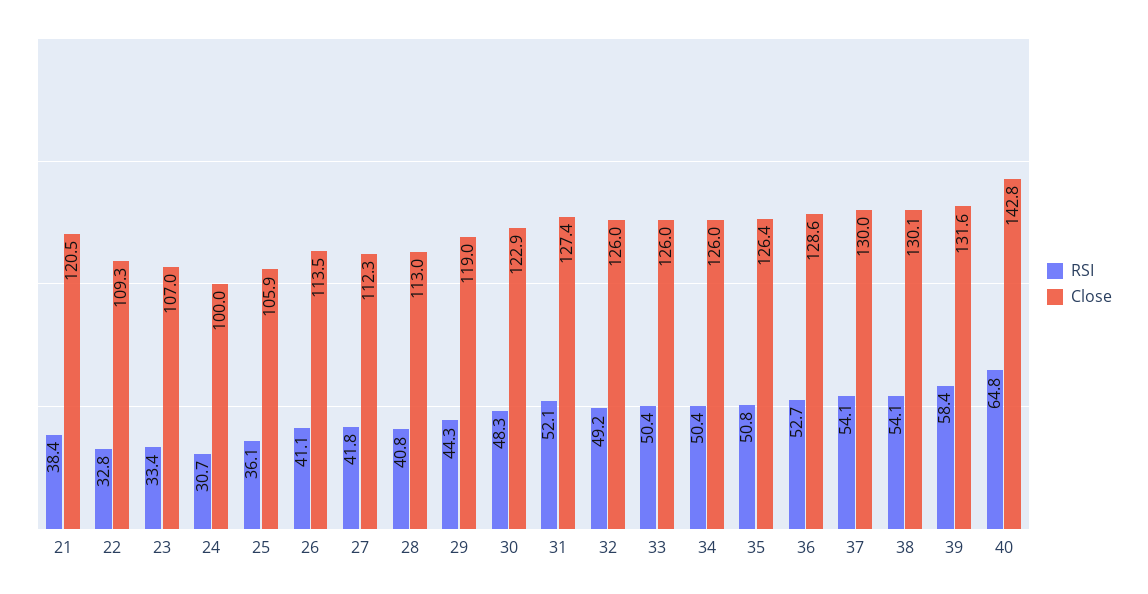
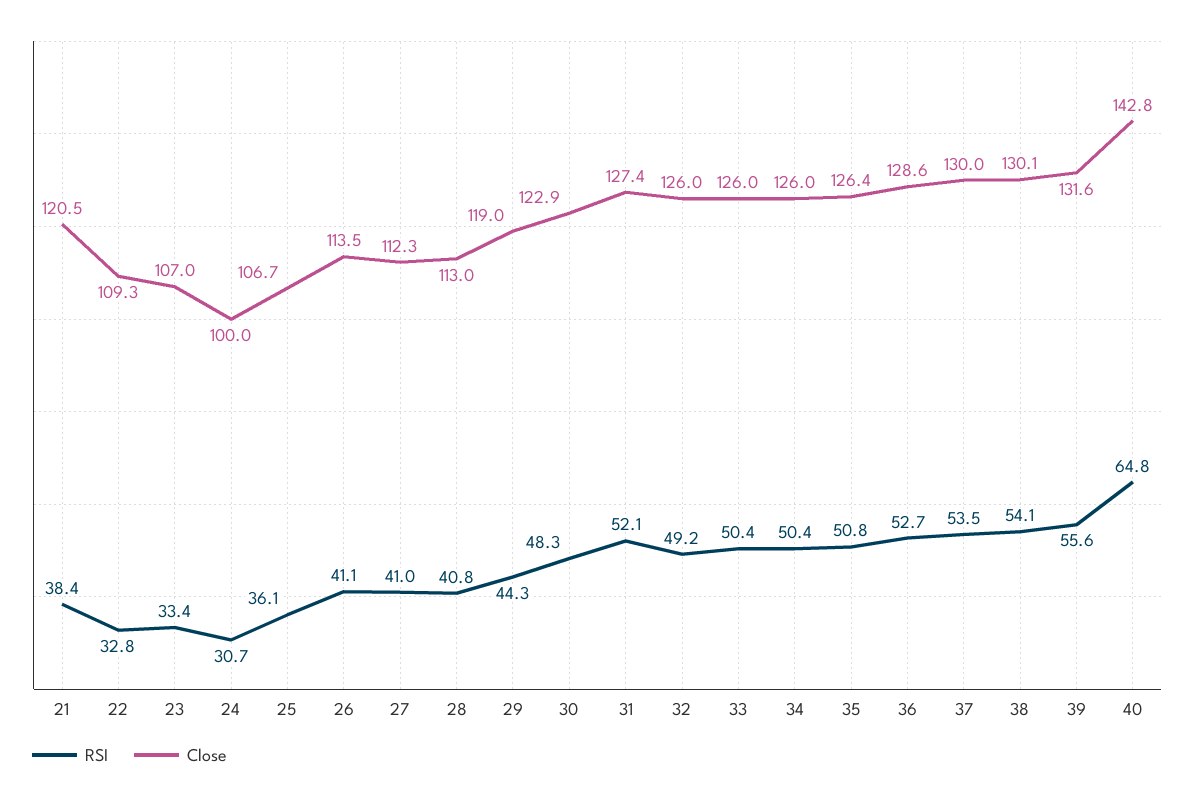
  {
    "RSI": {
      "21": 38.4,
      "22": 32.8,
      "23": 33.4,
      "24": 30.7,
      "25": 36.1,
      "26": 41.1,
-     "27": 41.8,
+     "27": 41,
      "28": 40.8,
      "29": 44.3,
      "30": 48.3,
      "31": 52.1,
      "32": 49.2,
      "33": 50.4,
      "34": 50.4,
      "35": 50.8,
      "36": 52.7,
-     "37": 54.1,
+     "37": 53.5,
      "38": 54.1,
-     "39": 58.4,
+     "39": 55.6,
      "40": 64.8
    },
    "Close": {
      "21": 120.5,
      "22": 109.3,
      "23": 107,
      "24": 100,
-     "25": 105.9,
+     "25": 106.7,
      "26": 113.5,
      "27": 112.3,
      "28": 113,
      "29": 119,
      "30": 122.9,
      "31": 127.4,
      "32": 126,
      "33": 126,
      "34": 126,
      "35": 126.4,
      "36": 128.6,
      "37": 130,
      "38": 130.1,
      "39": 131.6,
      "40": 142.8
    }
  }

